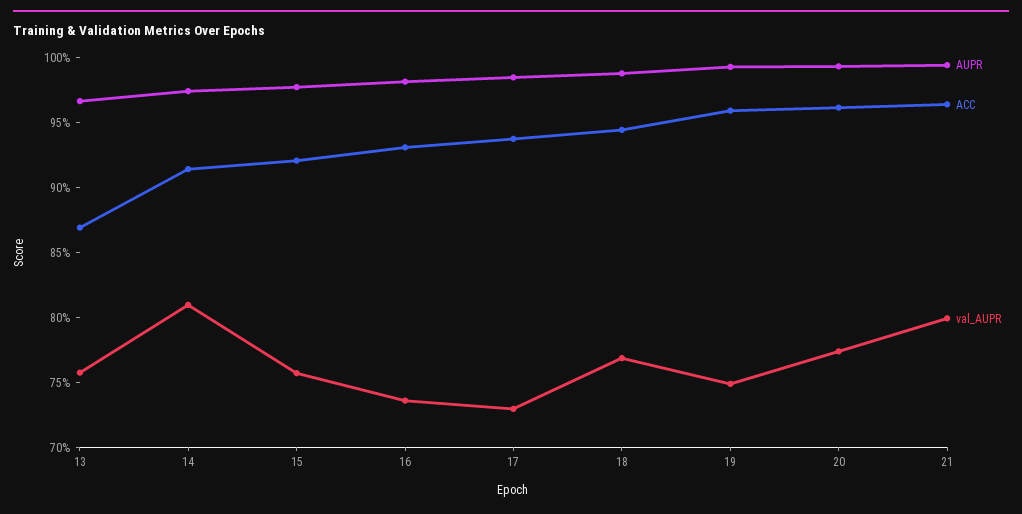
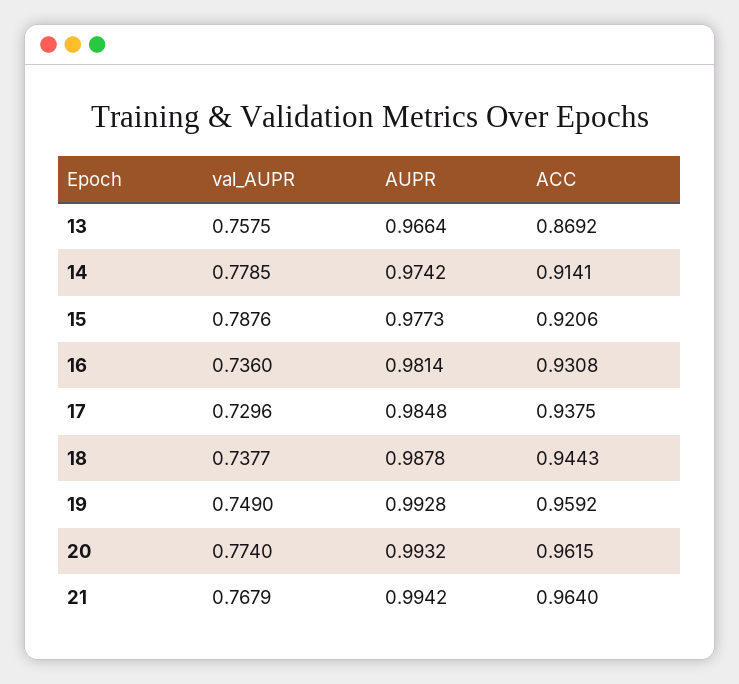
  {
    "AUPR": {
      "13": 0.9664,
      "14": 0.9742,
      "15": 0.9773,
      "16": 0.9814,
      "17": 0.9848,
      "18": 0.9878,
      "19": 0.9928,
      "20": 0.9932,
      "21": 0.9942
    },
    "ACC": {
      "13": 0.8692,
      "14": 0.9141,
      "15": 0.9206,
      "16": 0.9308,
      "17": 0.9375,
      "18": 0.9443,
      "19": 0.9592,
      "20": 0.9615,
      "21": 0.964
    },
    "val_AUPR": {
      "13": 0.7575,
-     "14": 0.81,
+     "14": 0.7785,
-     "15": 0.76,
+     "15": 0.7876,
      "16": 0.736,
      "17": 0.7296,
-     "18": 0.77,
+     "18": 0.7377,
      "19": 0.749,
      "20": 0.774,
-     "21": 0.8
+     "21": 0.7679
    }
  }

